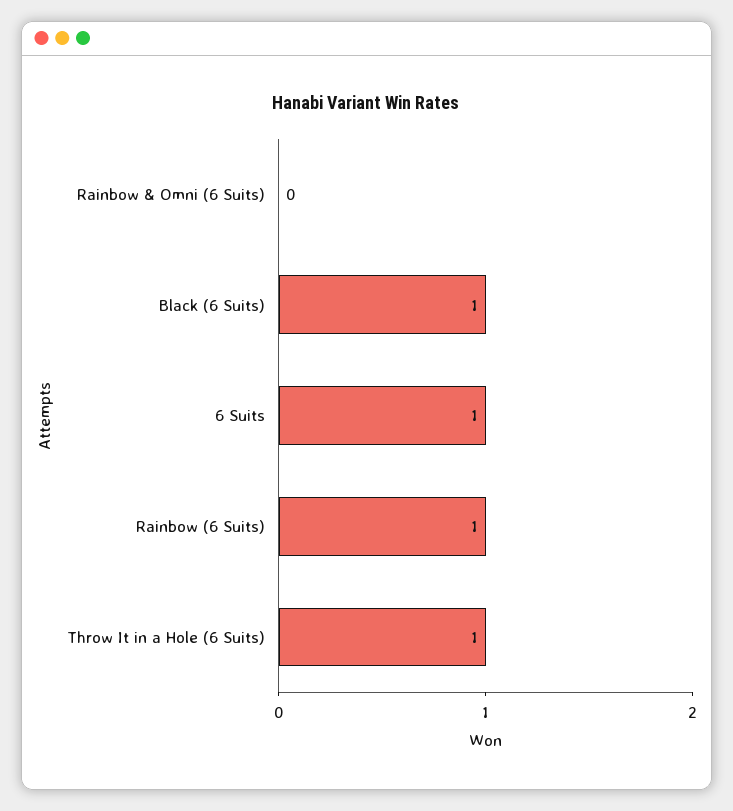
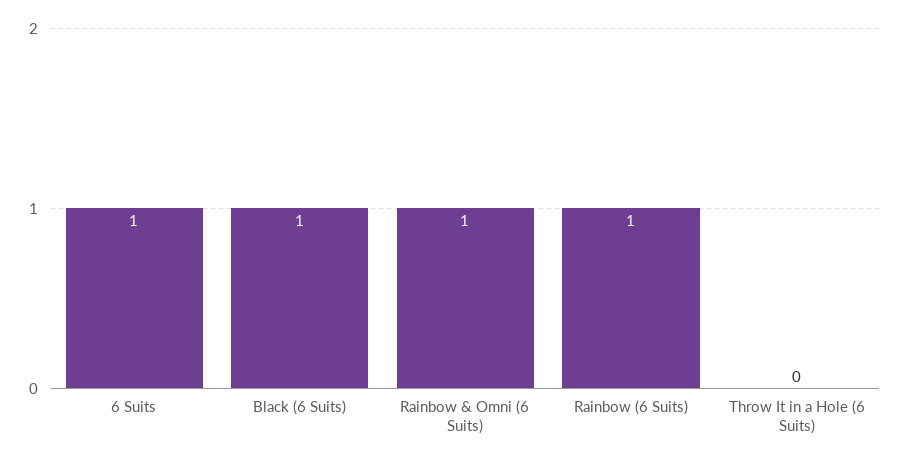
  {
-   "Rainbow & Omni (6 Suits)": 0,
+   "Rainbow & Omni (6 Suits)": 1,
    "Black (6 Suits)": 1,
    "6 Suits": 1,
    "Rainbow (6 Suits)": 1,
-   "Throw It in a Hole (6 Suits)": 1
+   "Throw It in a Hole (6 Suits)": 0
  }

